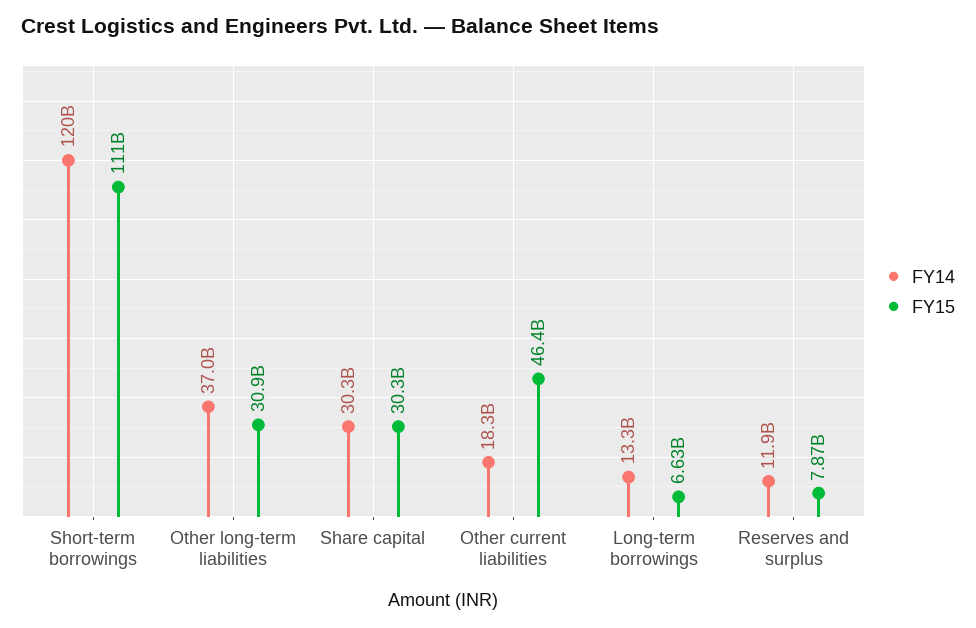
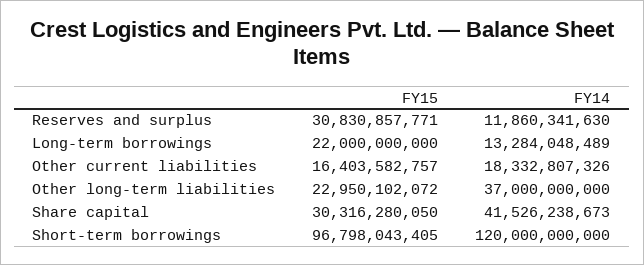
  {
    "FY14": {
      "Short-term borrowings": 120000000000,
      "Other long-term liabilities": 37000000000,
-     "Share capital": 30300000000,
+     "Share capital": 41526238673,
      "Other current liabilities": 18332807326,
      "Long-term borrowings": 13284048489,
      "Reserves and surplus": 11860341630
    },
    "FY15": {
-     "Short-term borrowings": 111000000000,
+     "Short-term borrowings": 96798043405,
-     "Other long-term liabilities": 30900000000,
+     "Other long-term liabilities": 22950102072,
      "Share capital": 30316280050,
-     "Other current liabilities": 46400000000,
+     "Other current liabilities": 16403582757,
-     "Long-term borrowings": 6630000000,
+     "Long-term borrowings": 22000000000,
-     "Reserves and surplus": 7870000000
+     "Reserves and surplus": 30830857771
    }
  }

